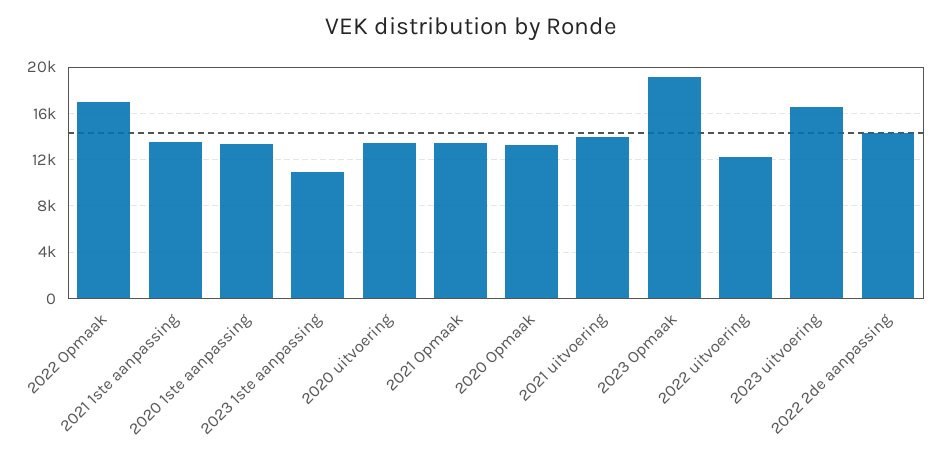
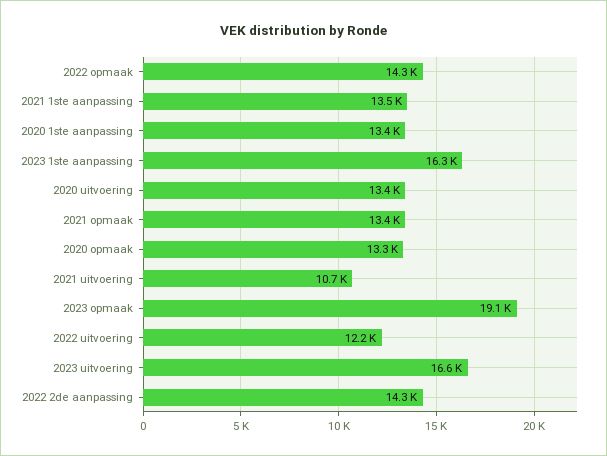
  {
-   "2022 Opmaak": 17000,
+   "2022 Opmaak": 14300,
    "2021 1ste aanpassing": 13500,
    "2020 1ste aanpassing": 13400,
-   "2023 1ste aanpassing": 11000,
+   "2023 1ste aanpassing": 16300,
    "2020 uitvoering": 13400,
    "2021 Opmaak": 13400,
    "2020 Opmaak": 13300,
-   "2021 uitvoering": 14000,
+   "2021 uitvoering": 10700,
    "2023 Opmaak": 19100,
    "2022 uitvoering": 12200,
    "2023 uitvoering": 16600,
    "2022 2de aanpassing": 14300
  }

